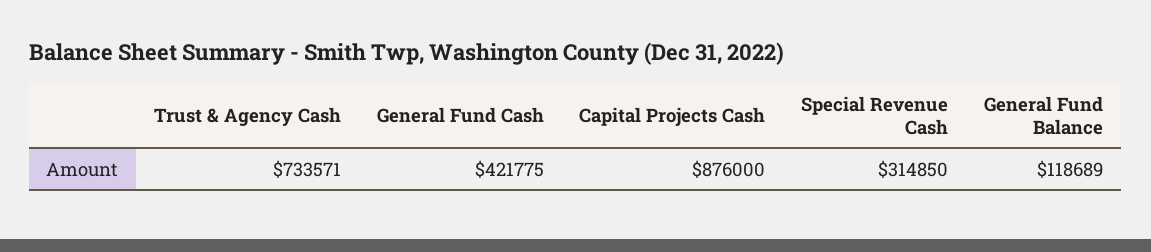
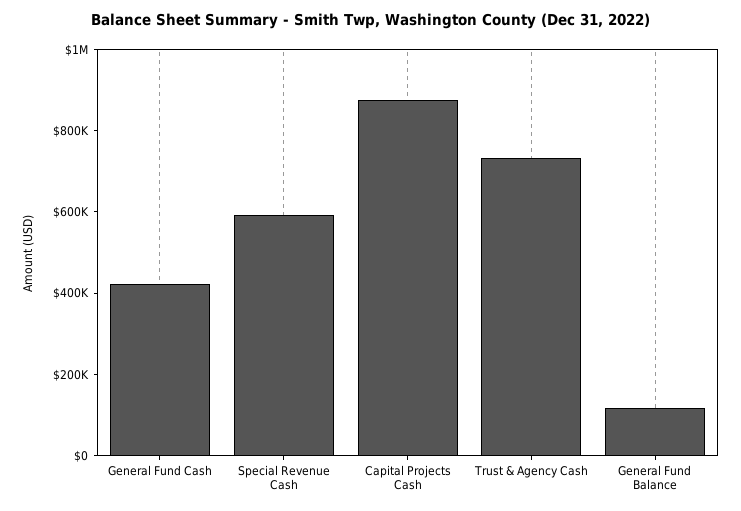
  {
    "Trust & Agency Cash": 733571,
    "General Fund Cash": 421775,
    "Capital Projects Cash": 876000,
-   "Special Revenue Cash": 314850,
+   "Special Revenue Cash": 600000,
    "General Fund Balance": 118689
  }

